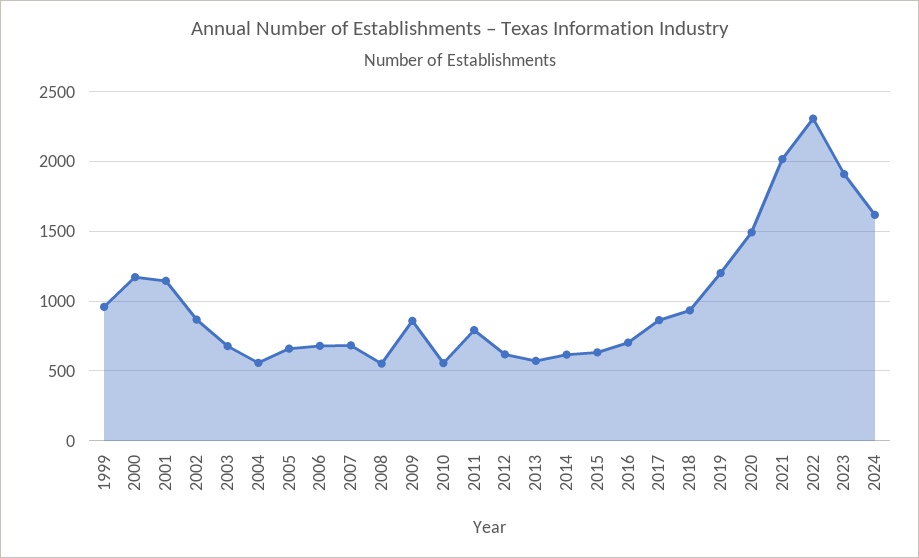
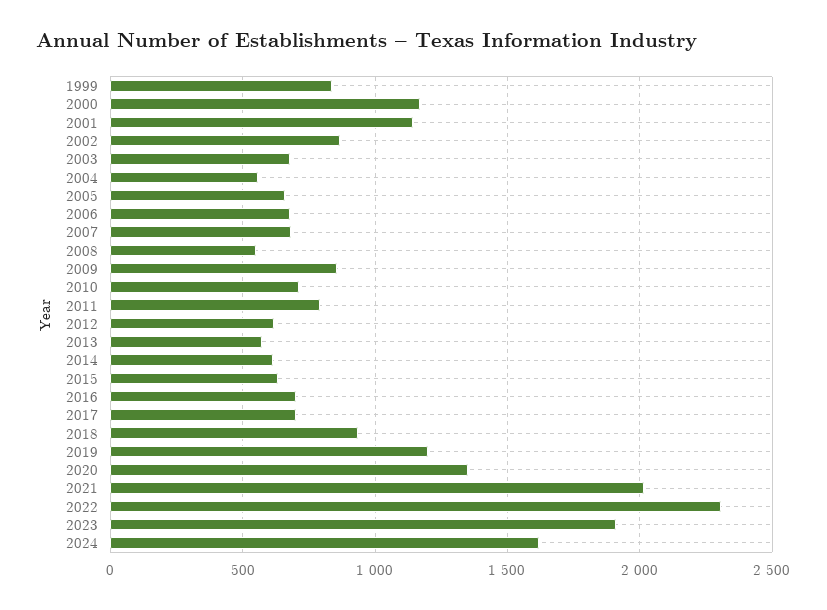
  {
-   "1999": 950,
+   "1999": 850,
    "2000": 1150,
    "2001": 1150,
    "2002": 850,
    "2003": 700,
    "2004": 550,
    "2005": 650,
    "2006": 700,
    "2007": 700,
    "2008": 550,
    "2009": 850,
-   "2010": 550,
+   "2010": 700,
    "2011": 800,
    "2012": 600,
    "2013": 550,
    "2014": 600,
    "2015": 650,
    "2016": 700,
-   "2017": 850,
+   "2017": 700,
    "2018": 950,
    "2019": 1200,
-   "2020": 1500,
+   "2020": 1350,
    "2021": 2000,
    "2022": 2300,
    "2023": 1900,
    "2024": 1600
  }

